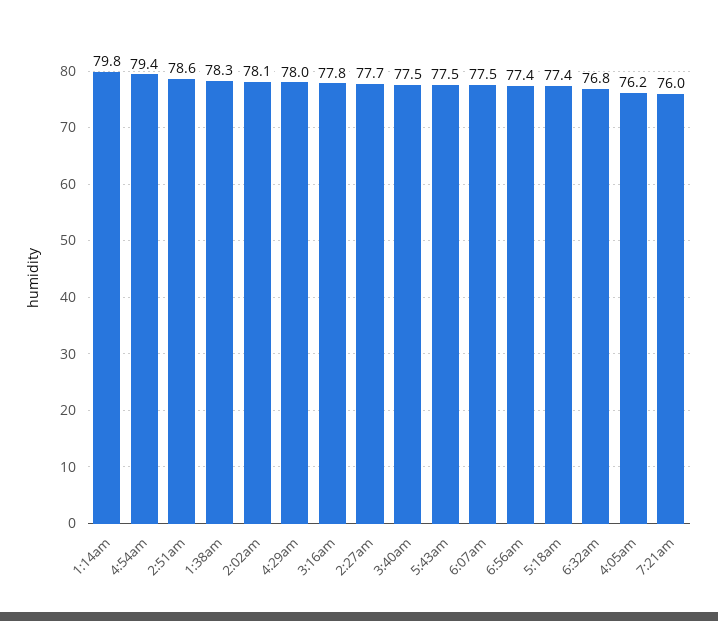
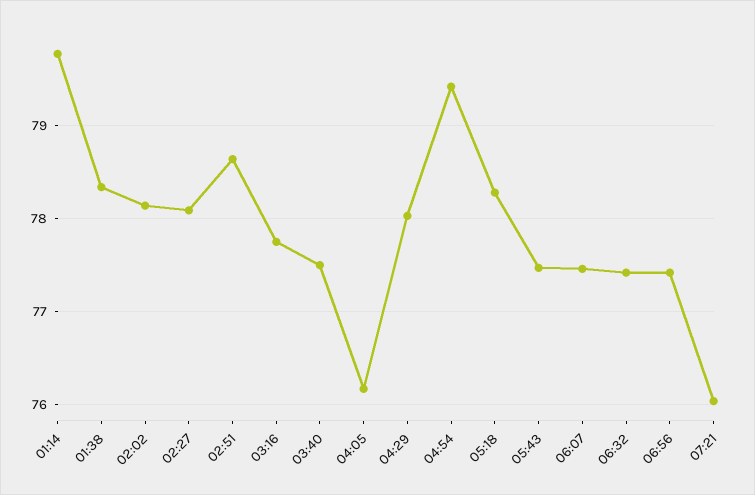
  {
    "1:14am": 79.8,
    "4:54am": 79.4,
    "2:51am": 78.6,
    "1:38am": 78.3,
    "2:02am": 78.1,
    "4:29am": 78,
    "3:16am": 77.8,
-   "2:27am": 77.7,
+   "2:27am": 78.1,
    "3:40am": 77.5,
    "5:43am": 77.5,
    "6:07am": 77.5,
    "6:56am": 77.4,
-   "5:18am": 77.4,
+   "5:18am": 78.3,
-   "6:32am": 76.8,
+   "6:32am": 77.4,
    "4:05am": 76.2,
    "7:21am": 76
  }

